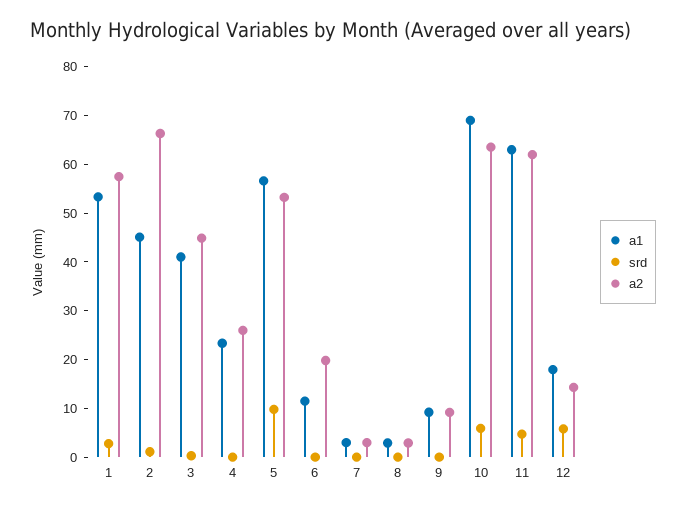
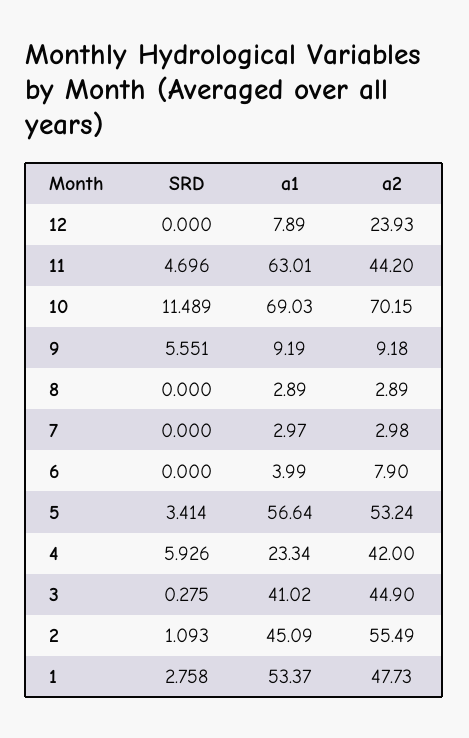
  {
    "a1": {
      "1": 53.37,
      "2": 45.09,
      "3": 41.02,
      "4": 23.34,
      "5": 56.64,
-     "6": 12,
+     "6": 3.99,
      "7": 2.97,
      "8": 2.89,
      "9": 9.19,
      "10": 69.03,
      "11": 63.01,
-     "12": 18
+     "12": 7.89
    },
    "srd": {
      "1": 2.758,
      "2": 1.093,
      "3": 0.275,
-     "4": 0,
+     "4": 5.926,
-     "5": 10,
+     "5": 3.414,
      "6": 0,
      "7": 0,
      "8": 0,
-     "9": 0,
+     "9": 5.551,
-     "10": 6,
+     "10": 11.489,
      "11": 4.696,
-     "12": 6
+     "12": 0
    },
    "a2": {
-     "1": 58,
+     "1": 47.73,
-     "2": 66,
+     "2": 55.49,
      "3": 44.9,
-     "4": 26,
+     "4": 42,
      "5": 53.24,
-     "6": 20,
+     "6": 7.9,
      "7": 2.98,
      "8": 2.89,
      "9": 9.18,
-     "10": 64,
+     "10": 70.15,
-     "11": 62,
+     "11": 44.2,
-     "12": 14
+     "12": 23.93
    }
  }

